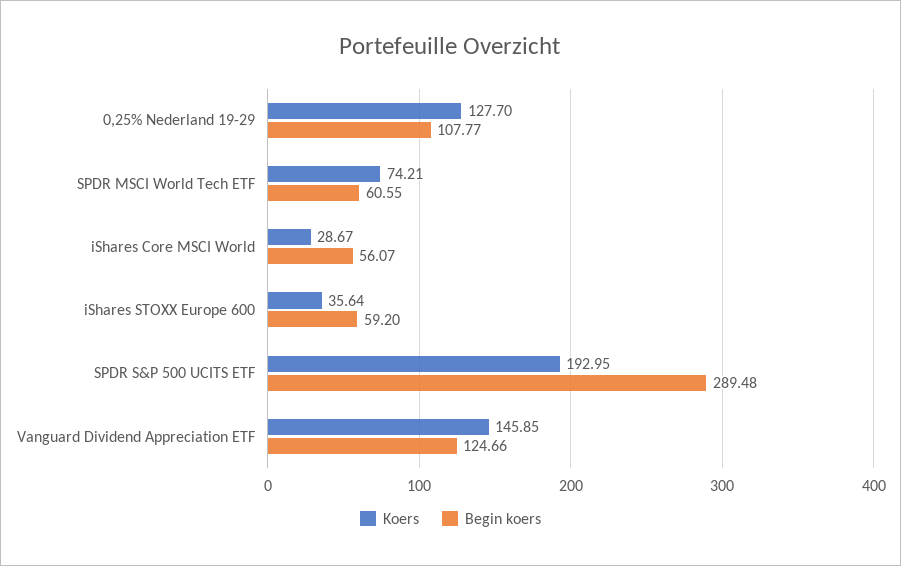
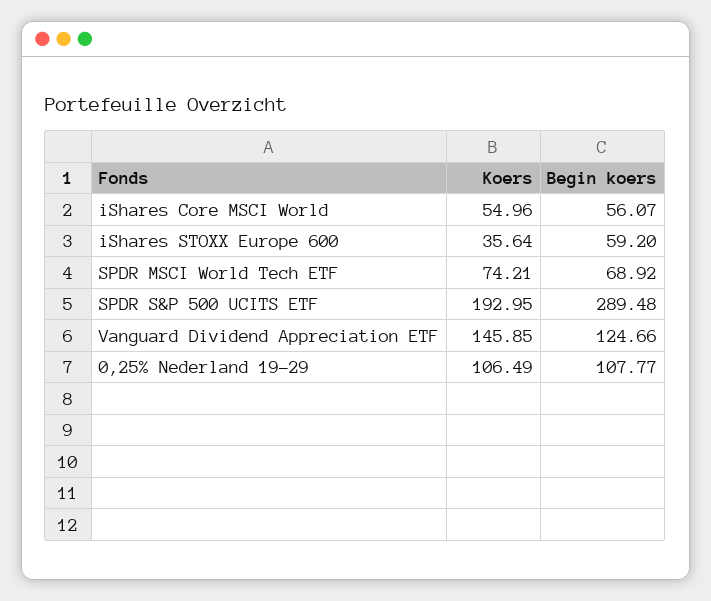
  {
    "Koers": {
-     "0,25% Nederland 19-29": 127.7,
+     "0,25% Nederland 19-29": 106.49,
      "SPDR MSCI World Tech ETF": 74.21,
-     "iShares Core MSCI World": 28.67,
+     "iShares Core MSCI World": 54.96,
      "iShares STOXX Europe 600": 35.64,
      "SPDR S&P 500 UCITS ETF": 192.95,
      "Vanguard Dividend Appreciation ETF": 145.85
    },
    "Begin koers": {
      "0,25% Nederland 19-29": 107.77,
-     "SPDR MSCI World Tech ETF": 60.55,
+     "SPDR MSCI World Tech ETF": 68.92,
      "iShares Core MSCI World": 56.07,
      "iShares STOXX Europe 600": 59.2,
      "SPDR S&P 500 UCITS ETF": 289.48,
      "Vanguard Dividend Appreciation ETF": 124.66
    }
  }

